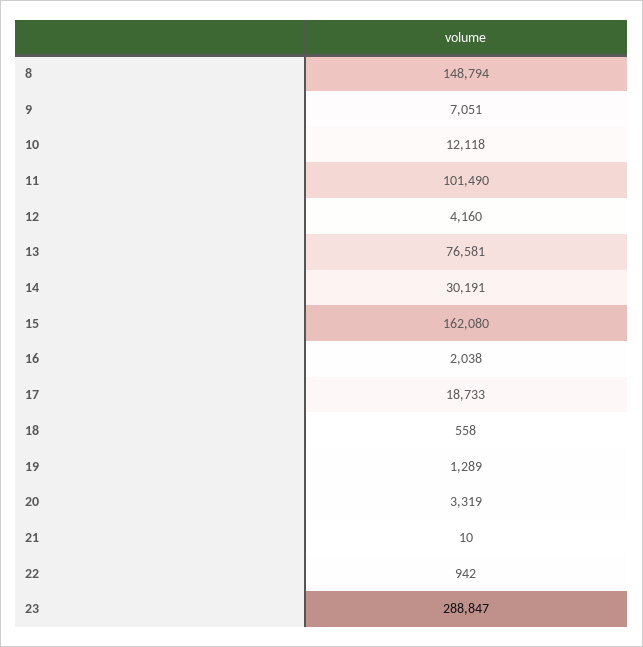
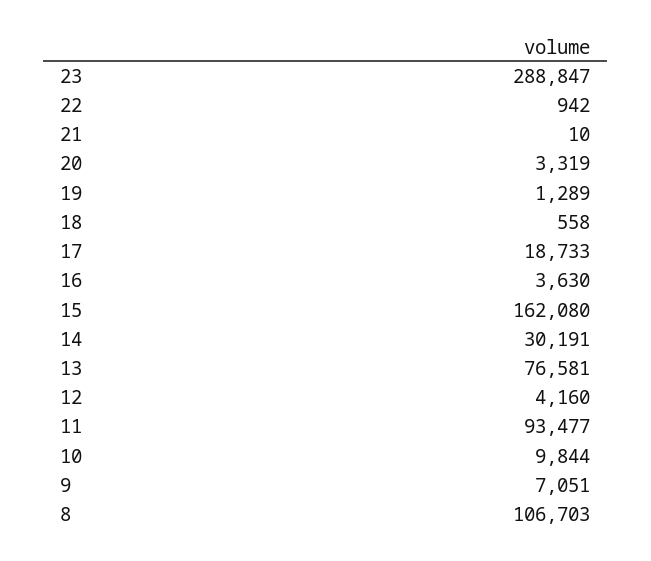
  {
-   "8": 148794,
+   "8": 106703,
    "9": 7051,
-   "10": 12118,
+   "10": 9844,
-   "11": 101490,
+   "11": 93477,
    "12": 4160,
    "13": 76581,
    "14": 30191,
    "15": 162080,
-   "16": 2038,
+   "16": 3630,
    "17": 18733,
    "18": 558,
    "19": 1289,
    "20": 3319,
    "21": 10,
    "22": 942,
    "23": 288847
  }

